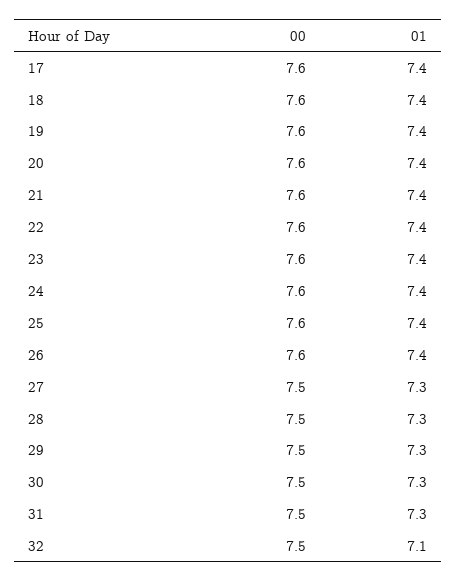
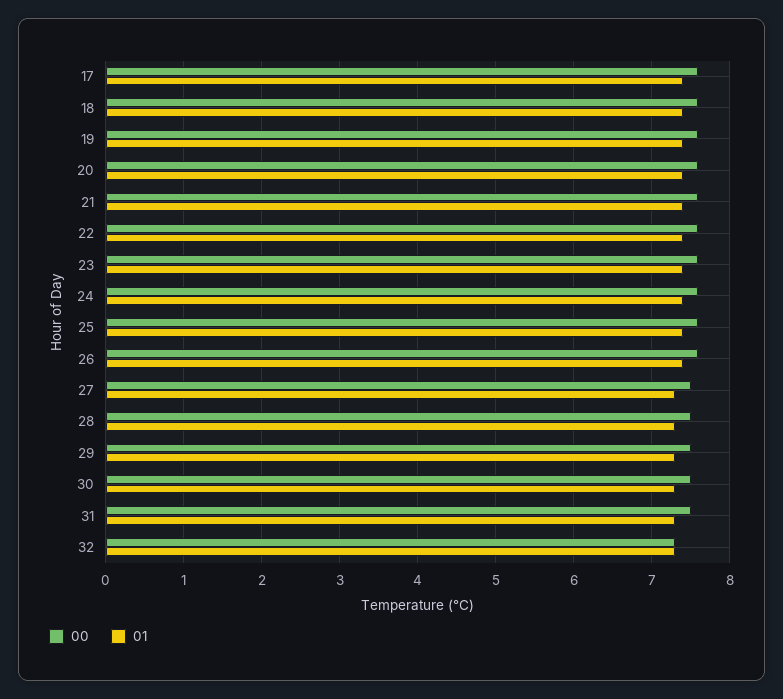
  {
    "00": {
      "17": 7.6,
      "18": 7.6,
      "19": 7.6,
      "20": 7.6,
      "21": 7.6,
      "22": 7.6,
      "23": 7.6,
      "24": 7.6,
      "25": 7.6,
      "26": 7.6,
      "27": 7.5,
      "28": 7.5,
      "29": 7.5,
      "30": 7.5,
      "31": 7.5,
-     "32": 7.5
+     "32": 7.3
    },
    "01": {
      "17": 7.4,
      "18": 7.4,
      "19": 7.4,
      "20": 7.4,
      "21": 7.4,
      "22": 7.4,
      "23": 7.4,
      "24": 7.4,
      "25": 7.4,
      "26": 7.4,
      "27": 7.3,
      "28": 7.3,
      "29": 7.3,
      "30": 7.3,
      "31": 7.3,
-     "32": 7.1
+     "32": 7.3
    }
  }

